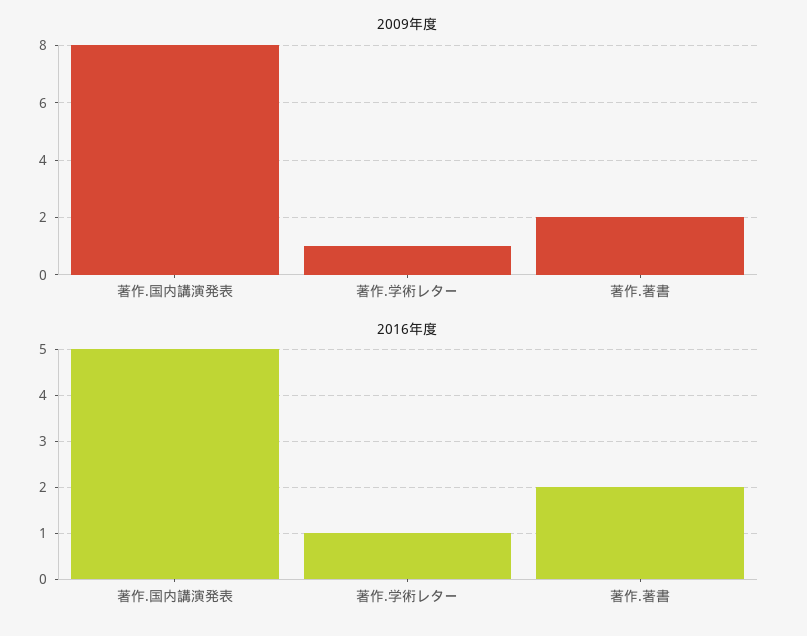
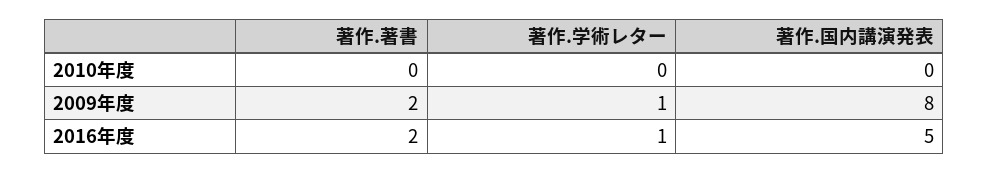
  {
    "2009年度": {
      "著作.国内講演発表": 8,
      "著作.学術レター": 1,
      "著作.著書": 2
    },
    "2016年度": {
      "著作.国内講演発表": 5,
      "著作.学術レター": 1,
      "著作.著書": 2
-   }
+   },
+   "2010年度": {
+     "著作.著書": 0,
+     "著作.学術レター": 0,
+     "著作.国内講演発表": 0
+   }
  }

